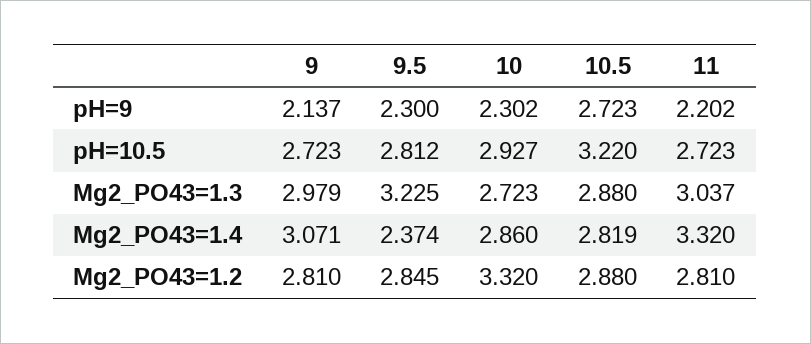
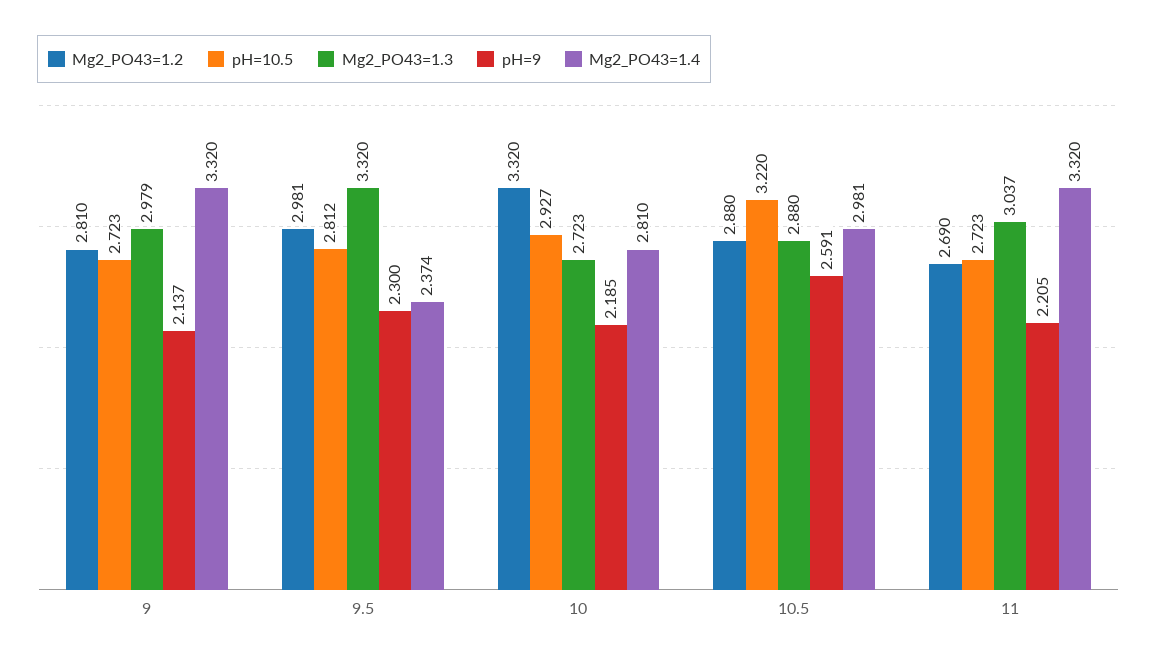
  {
    "pH=9": {
      "9": 2.137,
      "9.5": 2.3,
-     "10": 2.302,
+     "10": 2.185,
-     "10.5": 2.723,
+     "10.5": 2.591,
-     "11": 2.202
+     "11": 2.205
    },
    "pH=10.5": {
      "9": 2.723,
      "9.5": 2.812,
      "10": 2.927,
      "10.5": 3.22,
      "11": 2.723
    },
    "Mg2_PO43=1.3": {
      "9": 2.979,
-     "9.5": 3.225,
+     "9.5": 3.32,
      "10": 2.723,
      "10.5": 2.88,
      "11": 3.037
    },
    "Mg2_PO43=1.4": {
-     "9": 3.071,
+     "9": 3.32,
      "9.5": 2.374,
-     "10": 2.86,
+     "10": 2.81,
-     "10.5": 2.819,
+     "10.5": 2.981,
      "11": 3.32
    },
    "Mg2_PO43=1.2": {
      "9": 2.81,
-     "9.5": 2.845,
+     "9.5": 2.981,
      "10": 3.32,
      "10.5": 2.88,
-     "11": 2.81
+     "11": 2.69
    }
  }

